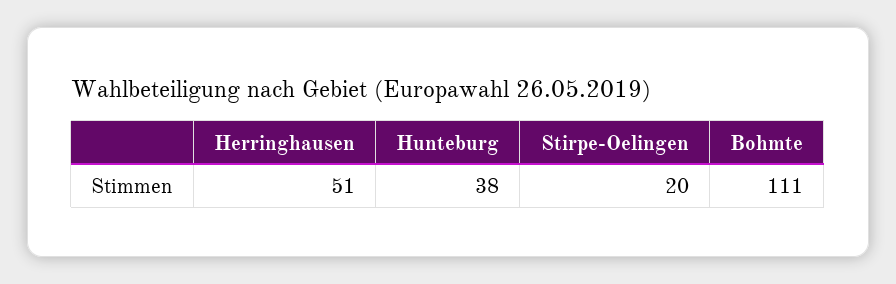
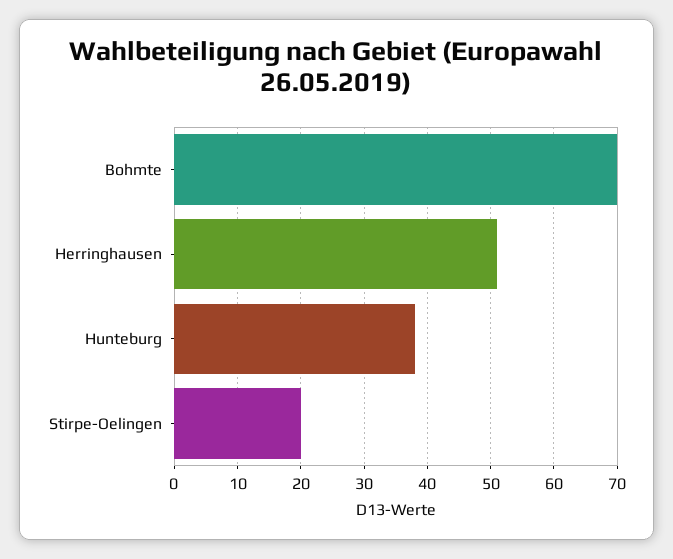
  {
    "Herringhausen": 51,
    "Hunteburg": 38,
    "Stirpe-Oelingen": 20,
-   "Bohmte": 111
+   "Bohmte": 70
  }

